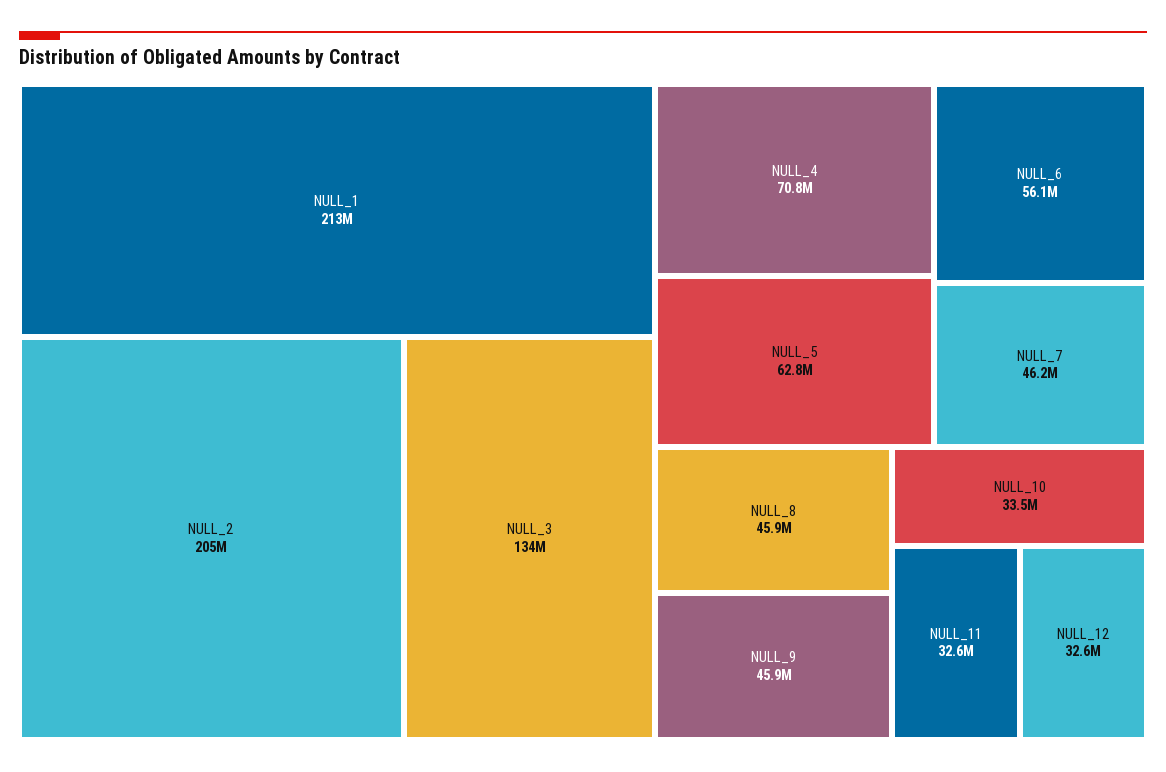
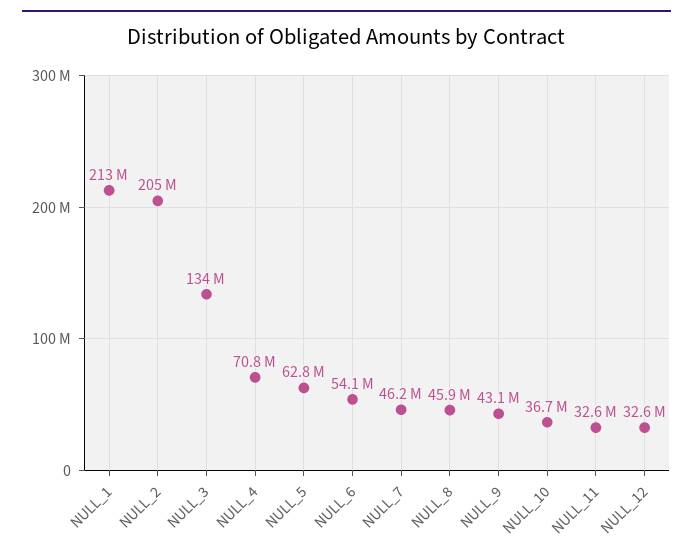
  {
    "NULL_1": 213000000,
    "NULL_2": 205000000,
    "NULL_3": 134000000,
    "NULL_4": 70800000,
    "NULL_5": 62800000,
-   "NULL_6": 56100000,
+   "NULL_6": 54100000,
    "NULL_7": 46200000,
    "NULL_8": 45900000,
-   "NULL_9": 45900000,
+   "NULL_9": 43100000,
-   "NULL_10": 33500000,
+   "NULL_10": 36700000,
    "NULL_11": 32600000,
    "NULL_12": 32600000
  }

